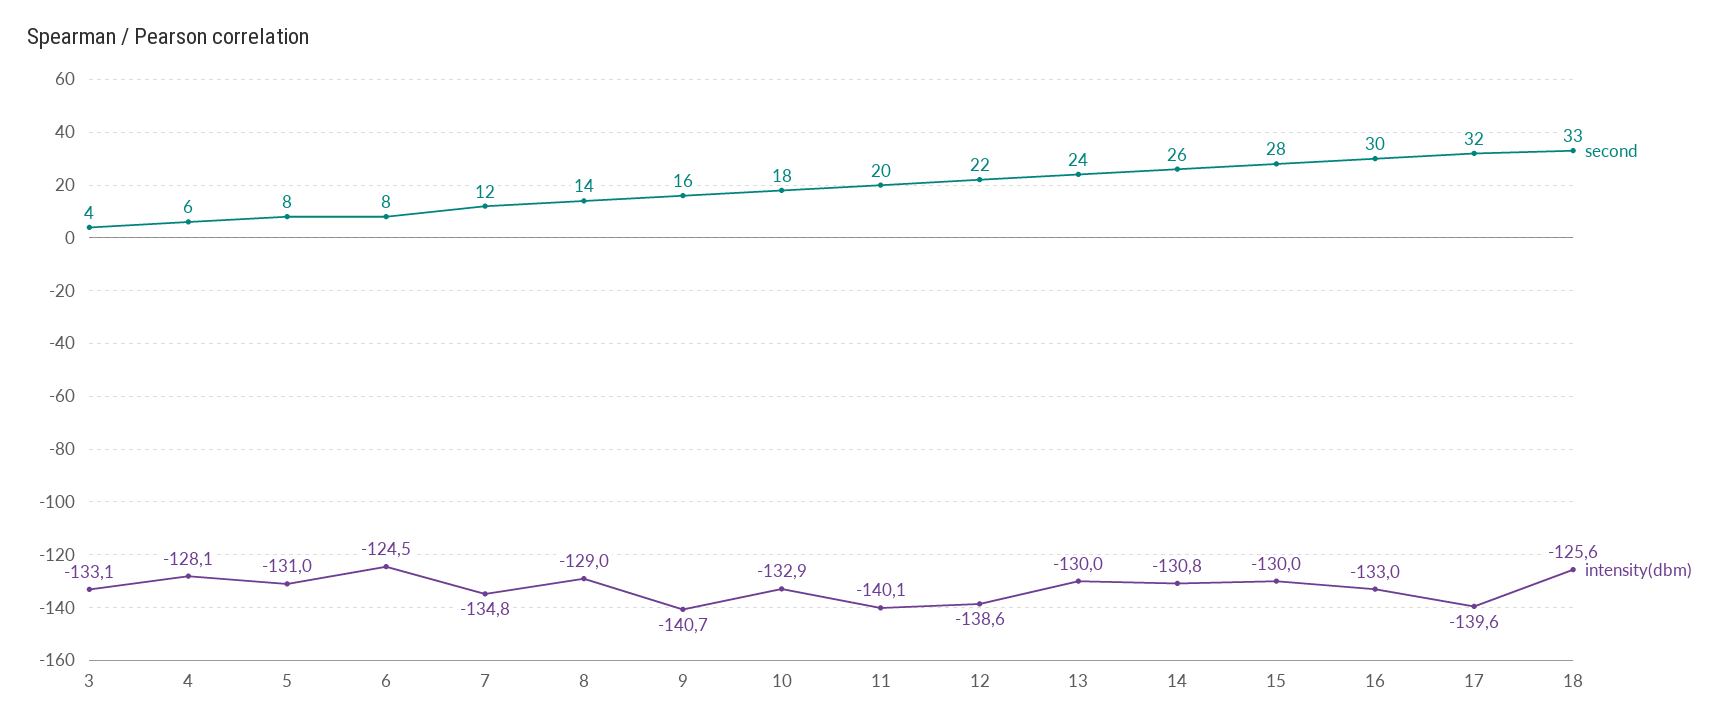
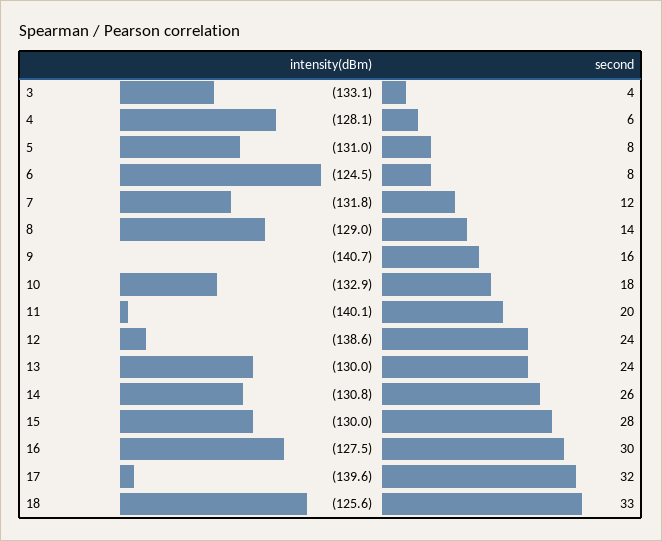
  {
    "second": {
      "3": 4,
      "4": 6,
      "5": 8,
      "6": 8,
      "7": 12,
      "8": 14,
      "9": 16,
      "10": 18,
      "11": 20,
-     "12": 22,
+     "12": 24,
      "13": 24,
      "14": 26,
      "15": 28,
      "16": 30,
      "17": 32,
      "18": 33
    },
    "intensity(dbm)": {
      "3": -133.1,
      "4": -128.1,
      "5": -131,
      "6": -124.5,
-     "7": -134.8,
+     "7": -131.8,
      "8": -129,
      "9": -140.7,
      "10": -132.9,
      "11": -140.1,
      "12": -138.6,
      "13": -130,
      "14": -130.8,
      "15": -130,
-     "16": -133,
+     "16": -127.5,
      "17": -139.6,
      "18": -125.6
    }
  }

